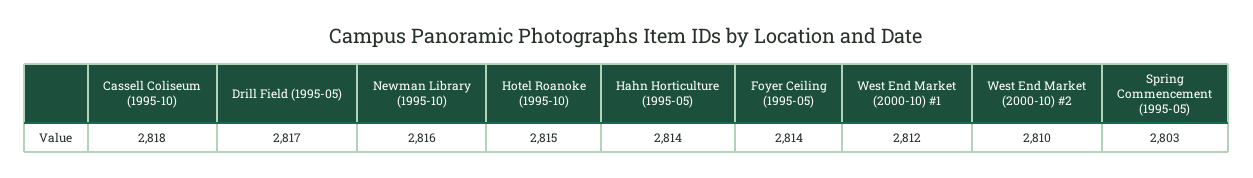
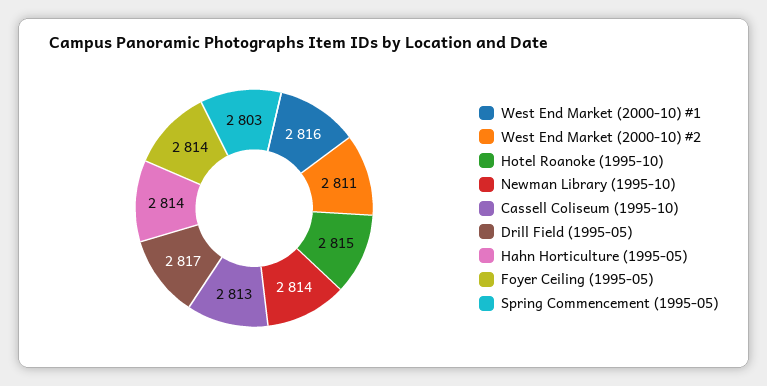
  {
-   "Cassell Coliseum (1995-10)": 2818,
+   "Cassell Coliseum (1995-10)": 2813,
    "Drill Field (1995-05)": 2817,
-   "Newman Library (1995-10)": 2816,
+   "Newman Library (1995-10)": 2814,
    "Hotel Roanoke (1995-10)": 2815,
    "Hahn Horticulture (1995-05)": 2814,
    "Foyer Ceiling (1995-05)": 2814,
-   "West End Market (2000-10) #1": 2812,
+   "West End Market (2000-10) #1": 2816,
-   "West End Market (2000-10) #2": 2810,
+   "West End Market (2000-10) #2": 2811,
    "Spring Commencement (1995-05)": 2803
  }

